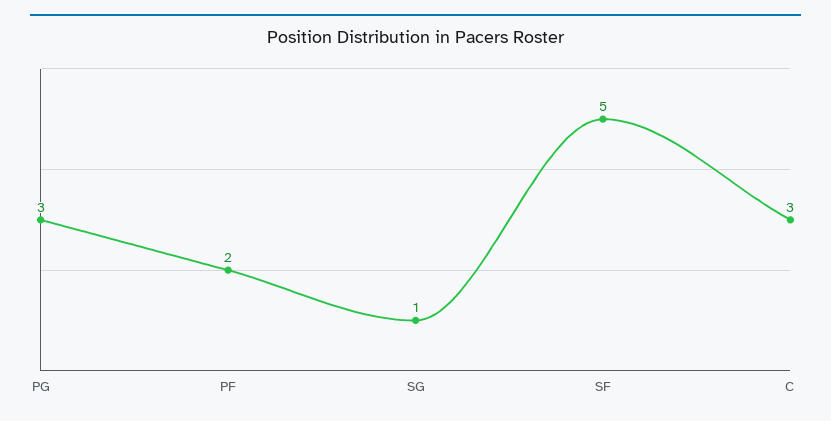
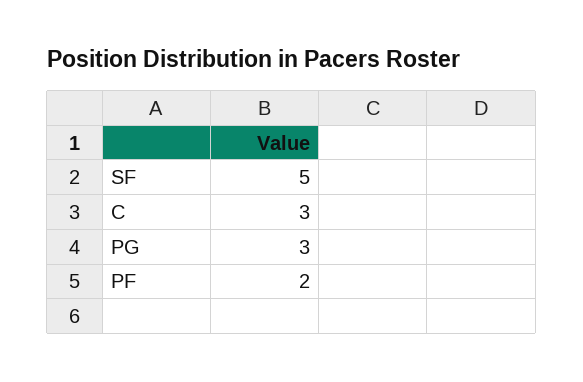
  {
    "PG": 3,
    "PF": 2,
-   "SG": 1,
    "SF": 5,
    "C": 3
  }

